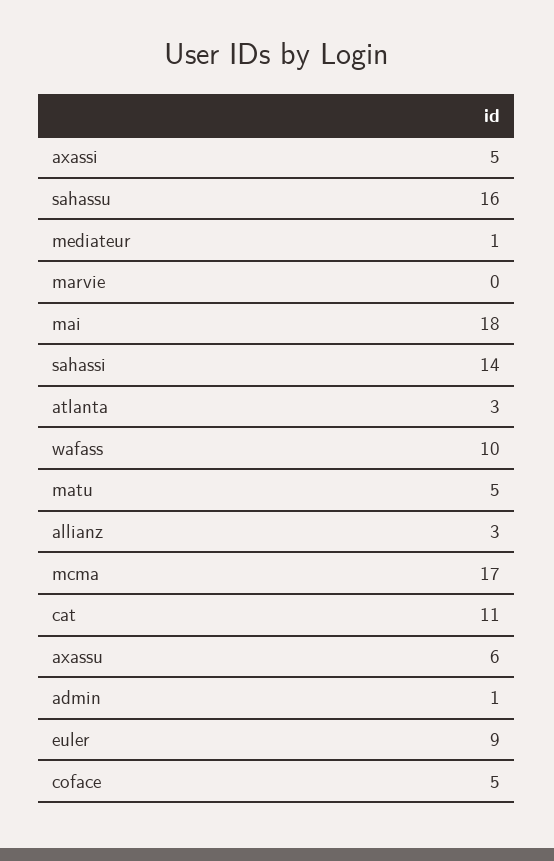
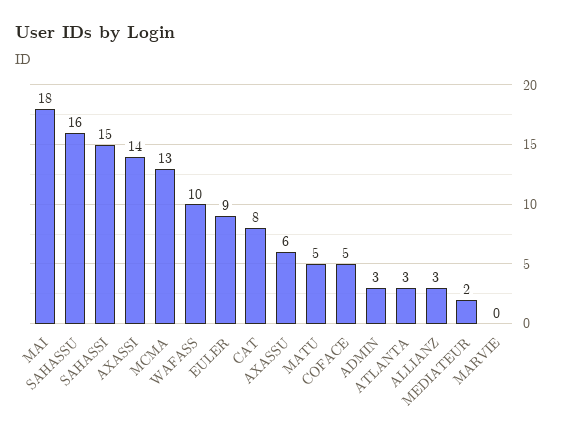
  {
-   "axassi": 5,
+   "axassi": 14,
    "sahassu": 16,
-   "mediateur": 1,
+   "mediateur": 2,
    "marvie": 0,
    "mai": 18,
-   "sahassi": 14,
+   "sahassi": 15,
    "atlanta": 3,
    "wafass": 10,
    "matu": 5,
    "allianz": 3,
-   "mcma": 17,
+   "mcma": 13,
-   "cat": 11,
+   "cat": 8,
    "axassu": 6,
-   "admin": 1,
+   "admin": 3,
    "euler": 9,
    "coface": 5
  }

